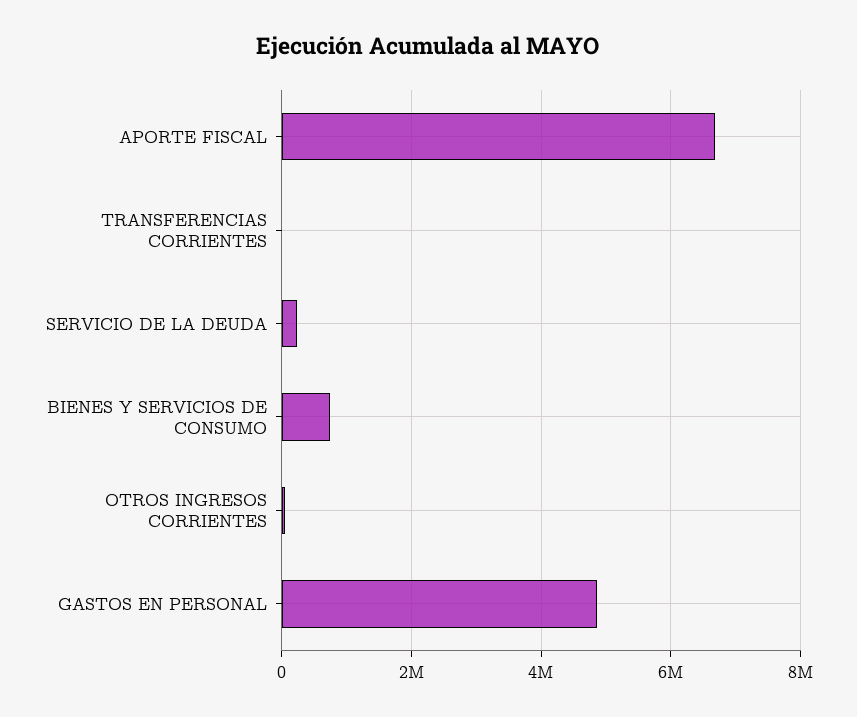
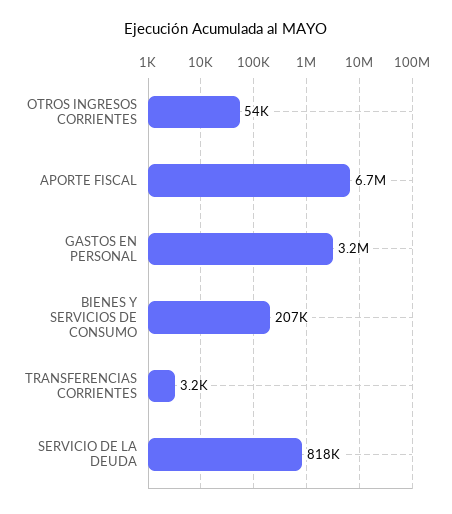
  {
    "APORTE FISCAL": 6700000,
    "TRANSFERENCIAS CORRIENTES": 3200,
-   "SERVICIO DE LA DEUDA": 200000,
+   "SERVICIO DE LA DEUDA": 818000,
-   "BIENES Y SERVICIOS DE CONSUMO": 800000,
+   "BIENES Y SERVICIOS DE CONSUMO": 207000,
    "OTROS INGRESOS CORRIENTES": 54000,
-   "GASTOS EN PERSONAL": 4800000
+   "GASTOS EN PERSONAL": 3200000
  }

